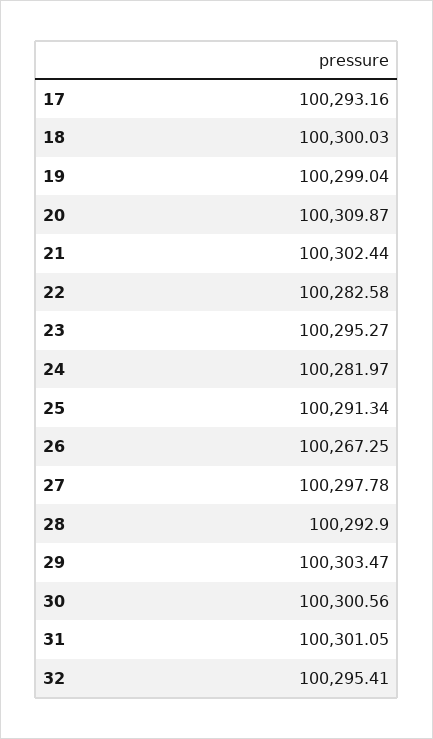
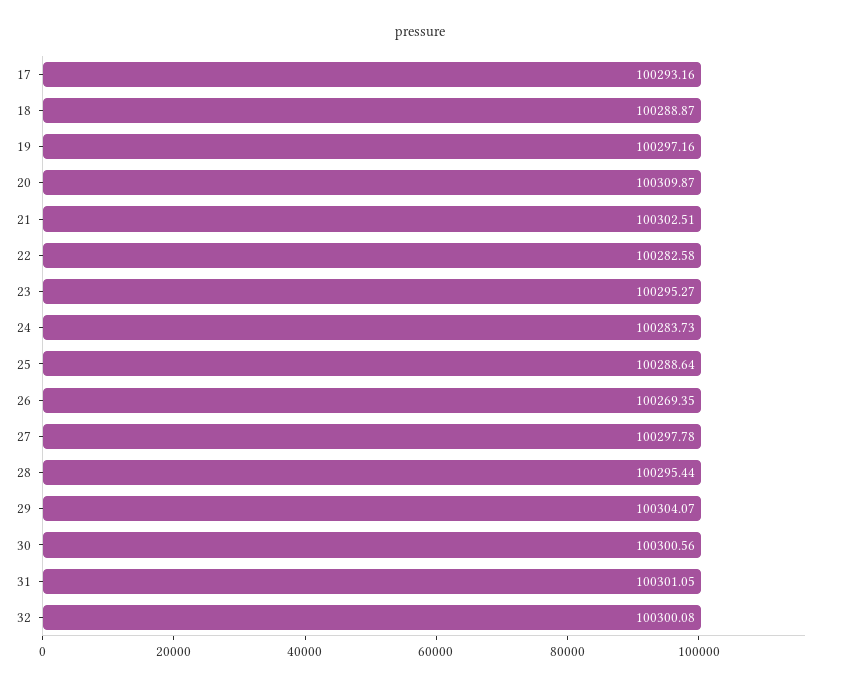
  {
    "17": 100293.16,
-   "18": 100300.03,
+   "18": 100288.87,
-   "19": 100299.04,
+   "19": 100297.16,
    "20": 100309.87,
-   "21": 100302.44,
+   "21": 100302.51,
    "22": 100282.58,
    "23": 100295.27,
-   "24": 100281.97,
+   "24": 100283.73,
-   "25": 100291.34,
+   "25": 100288.64,
-   "26": 100267.25,
+   "26": 100269.35,
    "27": 100297.78,
-   "28": 100292.9,
+   "28": 100295.44,
-   "29": 100303.47,
+   "29": 100304.07,
    "30": 100300.56,
    "31": 100301.05,
-   "32": 100295.41
+   "32": 100300.08
  }

